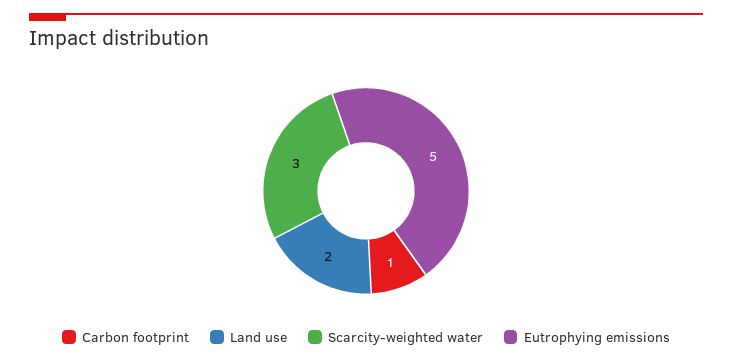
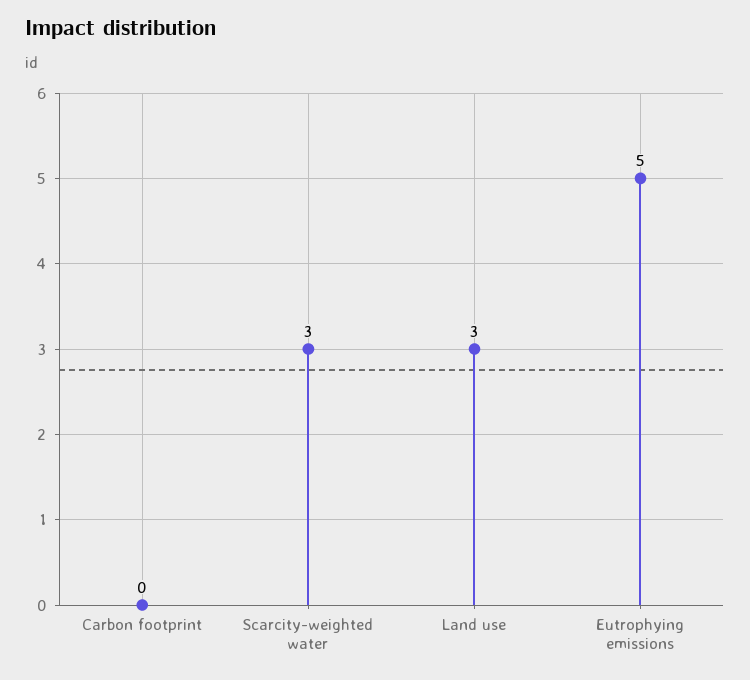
  {
-   "Carbon footprint": 1,
+   "Carbon footprint": 0,
-   "Land use": 2,
+   "Land use": 3,
    "Scarcity-weighted water": 3,
    "Eutrophying emissions": 5
  }

